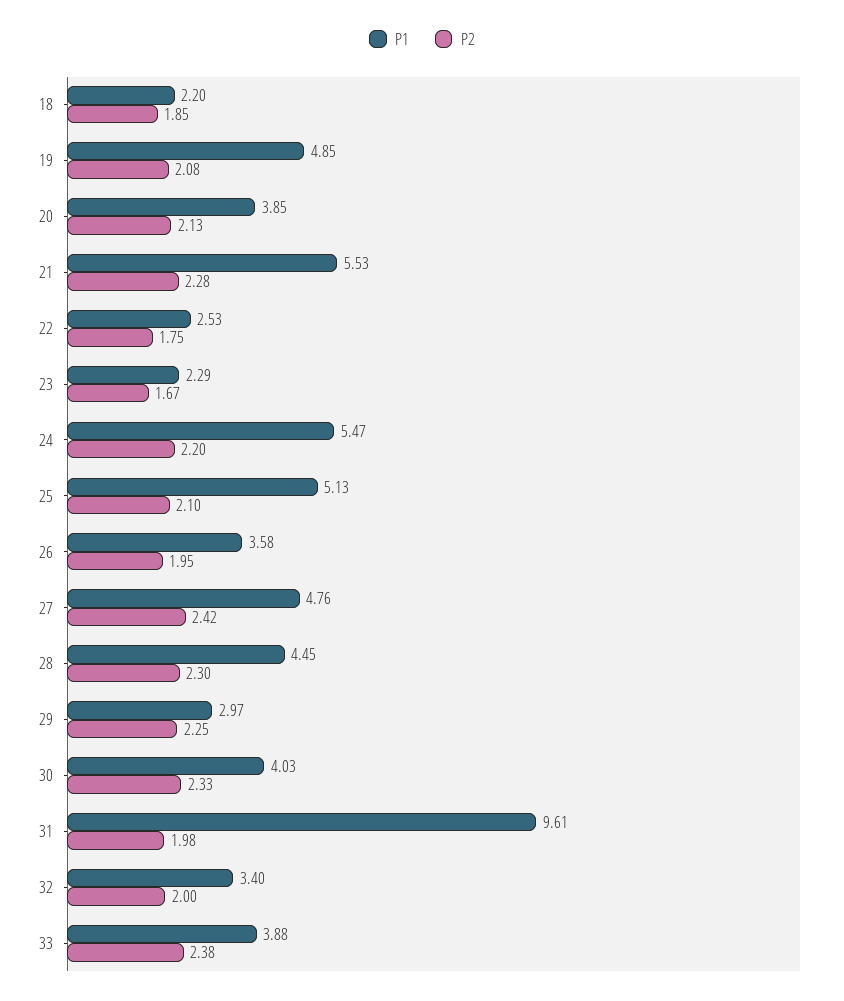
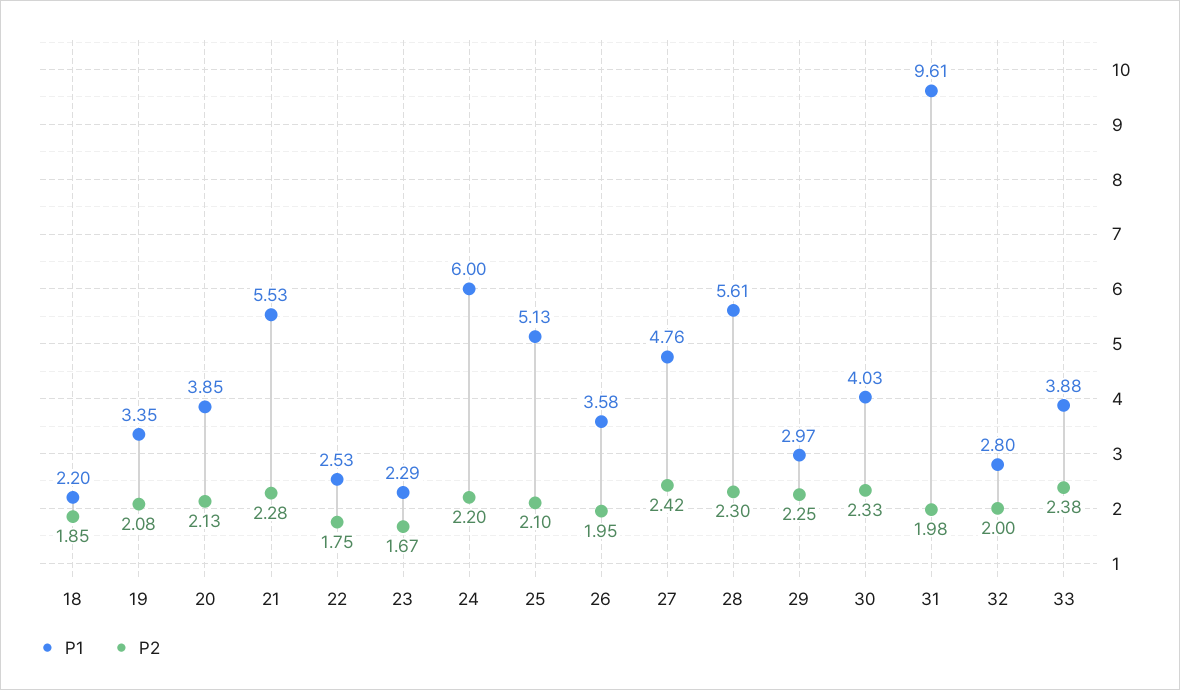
  {
    "P1": {
      "18": 2.2,
-     "19": 4.85,
+     "19": 3.35,
      "20": 3.85,
      "21": 5.53,
      "22": 2.53,
      "23": 2.29,
-     "24": 5.47,
+     "24": 6,
      "25": 5.13,
      "26": 3.58,
      "27": 4.76,
-     "28": 4.45,
+     "28": 5.61,
      "29": 2.97,
      "30": 4.03,
      "31": 9.61,
-     "32": 3.4,
+     "32": 2.8,
      "33": 3.88
    },
    "P2": {
      "18": 1.85,
      "19": 2.08,
      "20": 2.13,
      "21": 2.28,
      "22": 1.75,
      "23": 1.67,
      "24": 2.2,
      "25": 2.1,
      "26": 1.95,
      "27": 2.42,
      "28": 2.3,
      "29": 2.25,
      "30": 2.33,
      "31": 1.98,
      "32": 2,
      "33": 2.38
    }
  }

